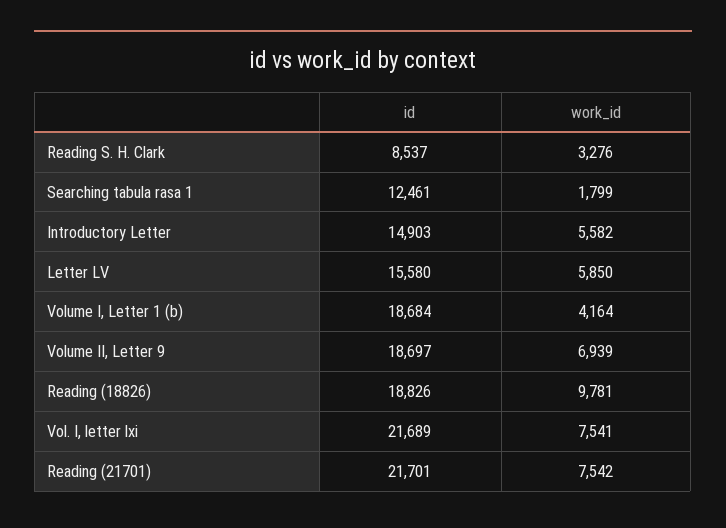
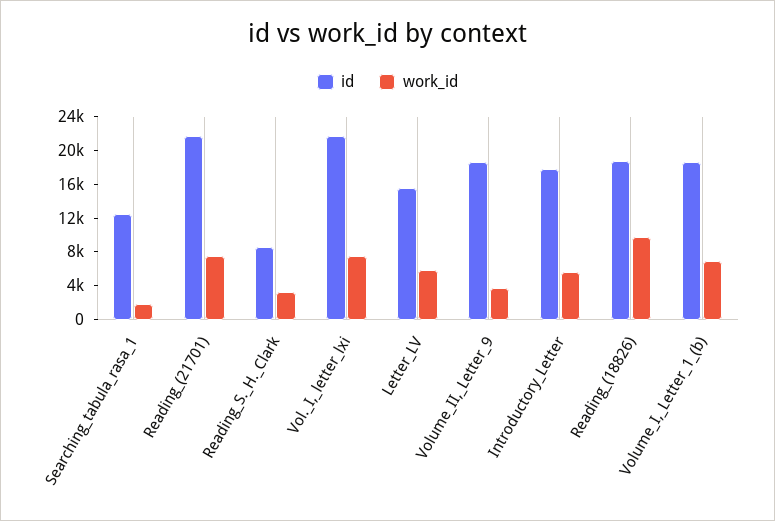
  {
    "id": {
      "Reading S. H. Clark": 8537,
      "Searching tabula rasa 1": 12461,
-     "Introductory Letter": 14903,
+     "Introductory Letter": 18000,
      "Letter LV": 15580,
      "Volume I, Letter 1 (b)": 18684,
      "Volume II, Letter 9": 18697,
      "Reading (18826)": 18826,
      "Vol. I, letter lxi": 21689,
      "Reading (21701)": 21701
    },
    "work_id": {
      "Reading S. H. Clark": 3276,
      "Searching tabula rasa 1": 1799,
      "Introductory Letter": 5582,
      "Letter LV": 5850,
-     "Volume I, Letter 1 (b)": 4164,
+     "Volume I, Letter 1 (b)": 7000,
-     "Volume II, Letter 9": 6939,
+     "Volume II, Letter 9": 4000,
      "Reading (18826)": 9781,
      "Vol. I, letter lxi": 7541,
      "Reading (21701)": 7542
    }
  }

